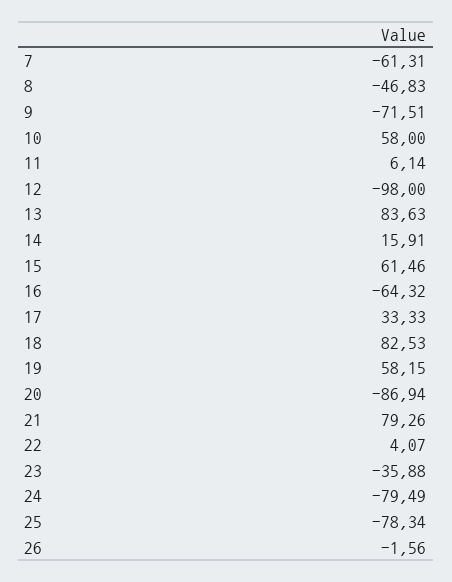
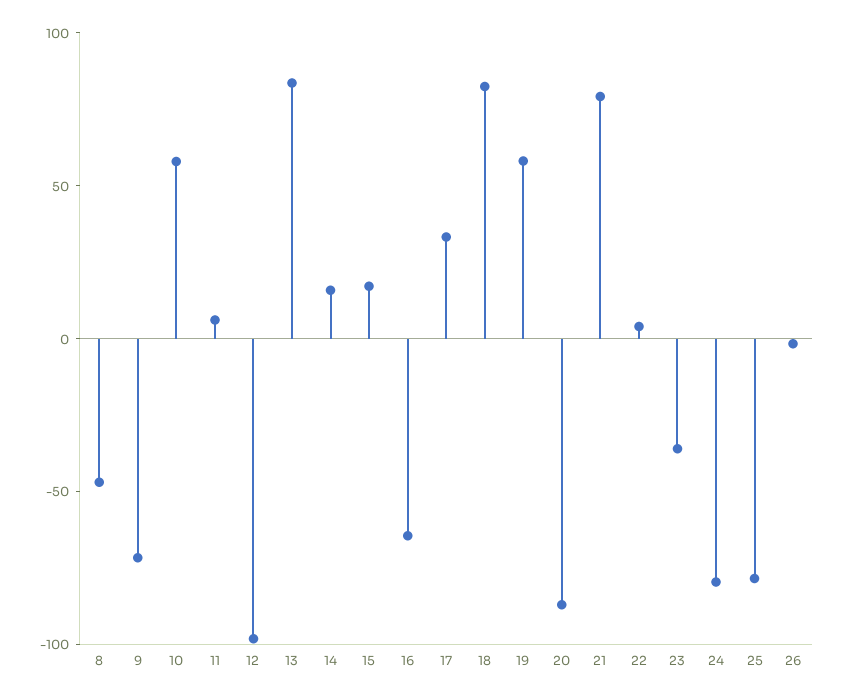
  {
-   "7": -61.31,
    "8": -46.83,
    "9": -71.51,
    "10": 58,
    "11": 6.14,
    "12": -98,
    "13": 83.63,
    "14": 15.91,
-   "15": 61.46,
+   "15": 20,
    "16": -64.32,
    "17": 33.33,
    "18": 82.53,
    "19": 58.15,
    "20": -86.94,
    "21": 79.26,
    "22": 4.07,
    "23": -35.88,
    "24": -79.49,
    "25": -78.34,
    "26": -1.56
  }

